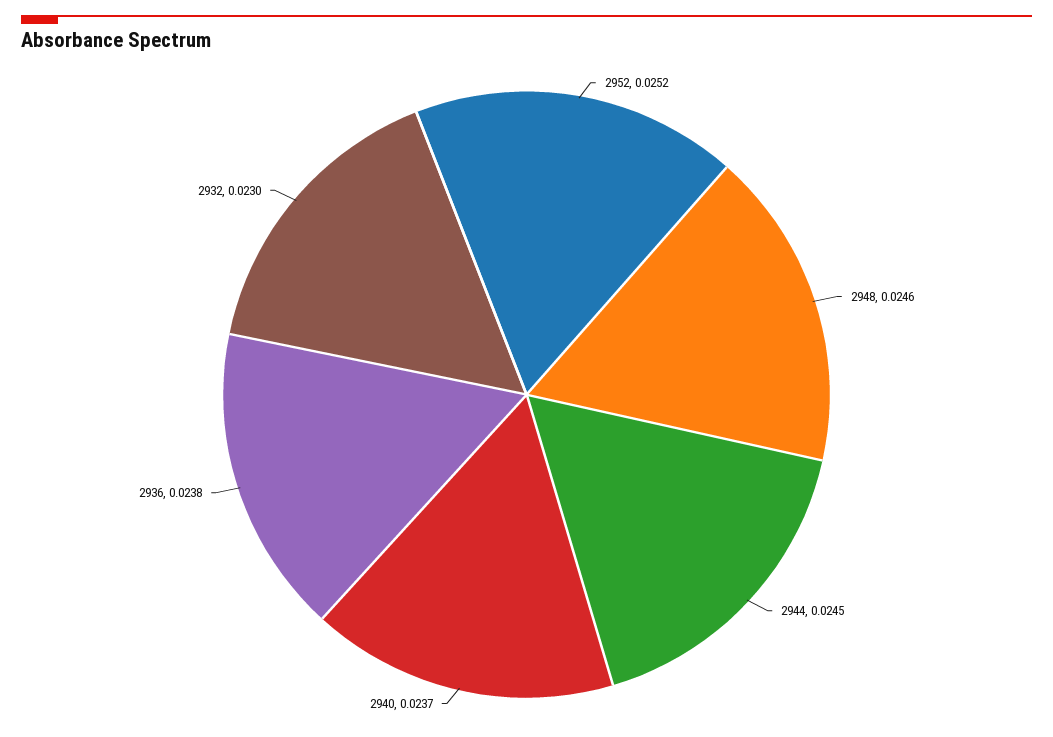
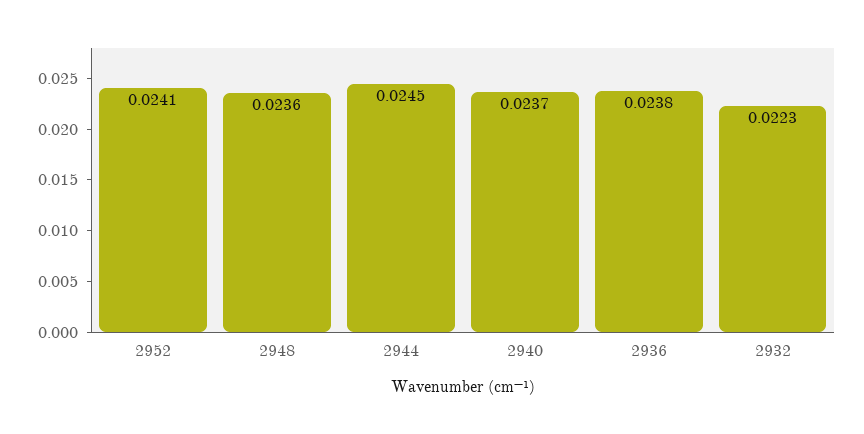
  {
-   "2952": 0.0252,
+   "2952": 0.0241,
-   "2948": 0.0246,
+   "2948": 0.0236,
    "2944": 0.0245,
    "2940": 0.0237,
    "2936": 0.0238,
-   "2932": 0.023
+   "2932": 0.0223
  }

